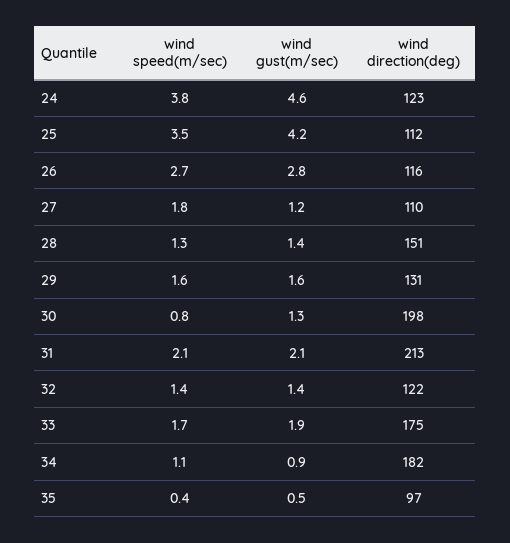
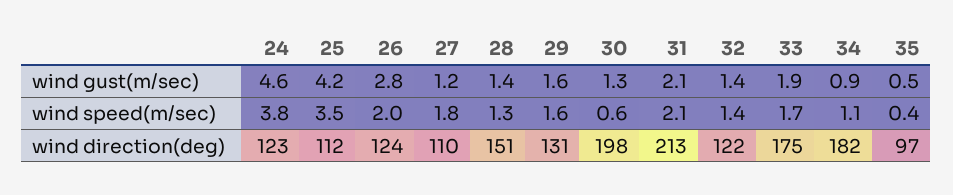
  {
    "wind speed(m/sec)": {
      "24": 3.8,
      "25": 3.5,
-     "26": 2.7,
+     "26": 2,
      "27": 1.8,
      "28": 1.3,
      "29": 1.6,
-     "30": 0.8,
+     "30": 0.6,
      "31": 2.1,
      "32": 1.4,
      "33": 1.7,
      "34": 1.1,
      "35": 0.4
    },
    "wind gust(m/sec)": {
      "24": 4.6,
      "25": 4.2,
      "26": 2.8,
      "27": 1.2,
      "28": 1.4,
      "29": 1.6,
      "30": 1.3,
      "31": 2.1,
      "32": 1.4,
      "33": 1.9,
      "34": 0.9,
      "35": 0.5
    },
    "wind direction(deg)": {
      "24": 123,
      "25": 112,
-     "26": 116,
+     "26": 124,
      "27": 110,
      "28": 151,
      "29": 131,
      "30": 198,
      "31": 213,
      "32": 122,
      "33": 175,
      "34": 182,
      "35": 97
    }
  }

